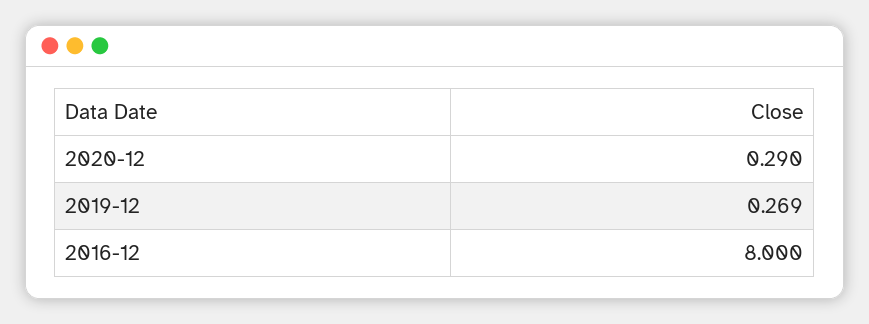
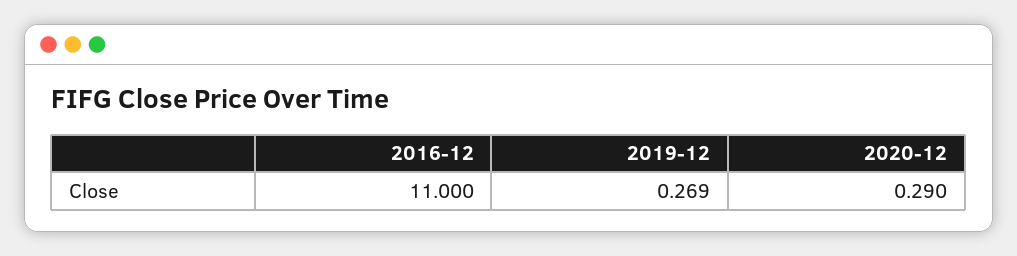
  {
    "2020-12": 0.29,
    "2019-12": 0.269,
-   "2016-12": 8
+   "2016-12": 11
  }

